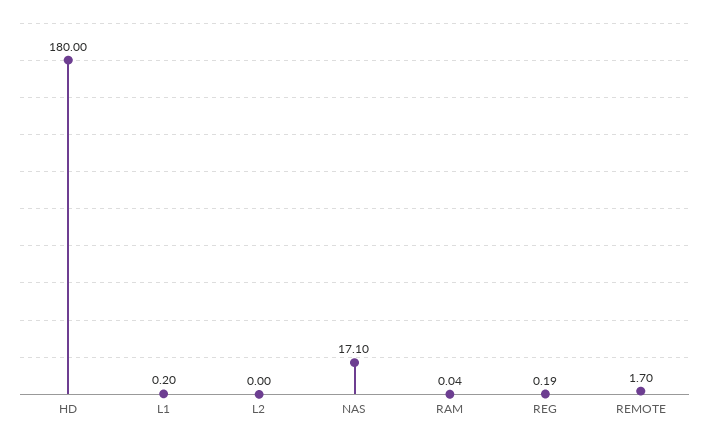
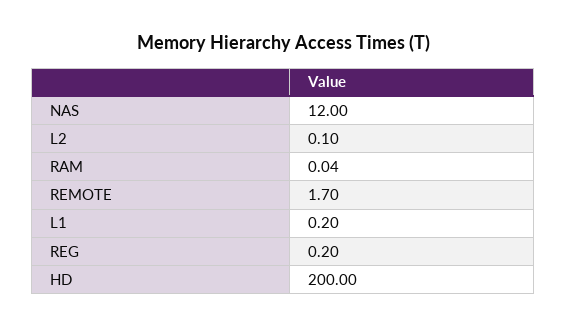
  {
-   "HD": 180,
+   "HD": 200,
    "L1": 0.2,
-   "L2": 0,
+   "L2": 0.1,
-   "NAS": 17.1,
+   "NAS": 12,
    "RAM": 0.04,
-   "REG": 0.19,
+   "REG": 0.2,
    "REMOTE": 1.7
  }

